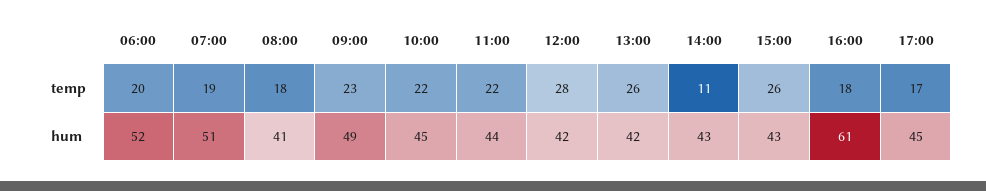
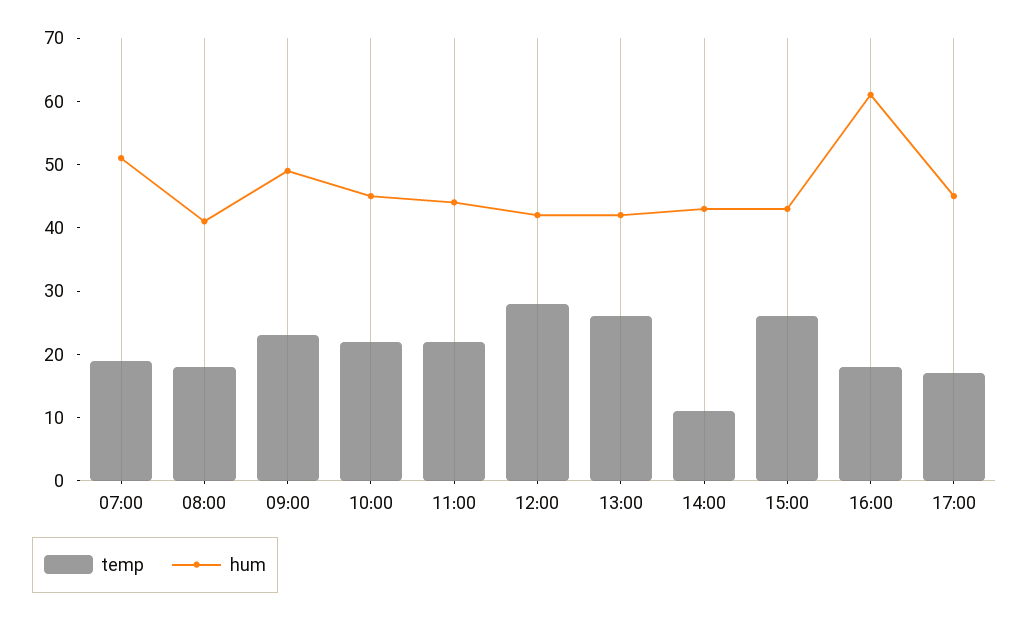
  {
    "temp": {
-     "06:00": 20,
      "07:00": 19,
      "08:00": 18,
      "09:00": 23,
      "10:00": 22,
      "11:00": 22,
      "12:00": 28,
      "13:00": 26,
      "14:00": 11,
      "15:00": 26,
      "16:00": 18,
      "17:00": 17
    },
    "hum": {
-     "06:00": 52,
      "07:00": 51,
      "08:00": 41,
      "09:00": 49,
      "10:00": 45,
      "11:00": 44,
      "12:00": 42,
      "13:00": 42,
      "14:00": 43,
      "15:00": 43,
      "16:00": 61,
      "17:00": 45
    }
  }

